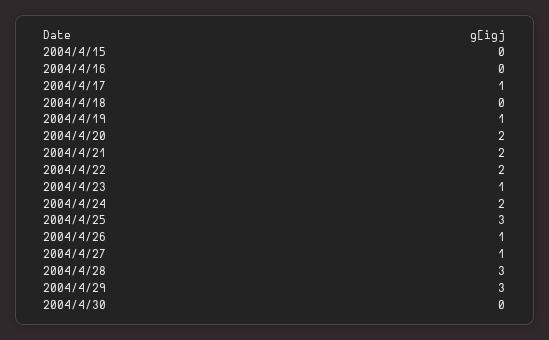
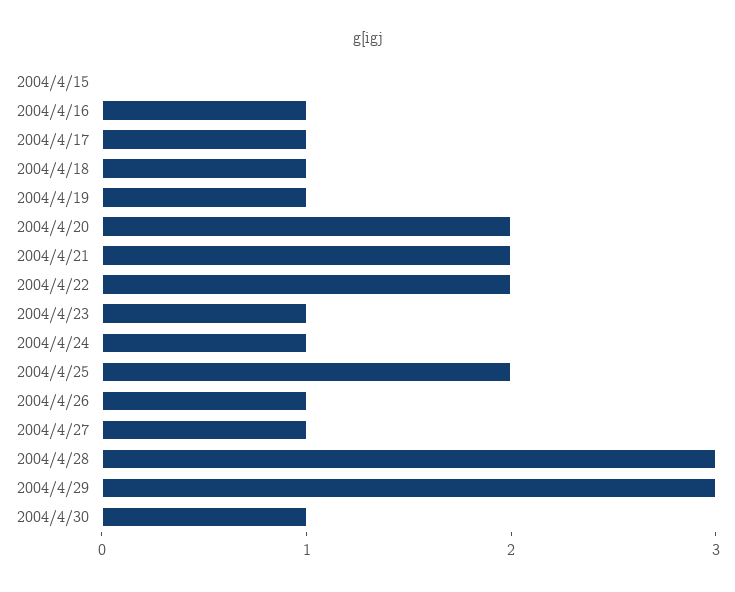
  {
    "2004/4/15": 0,
-   "2004/4/16": 0,
+   "2004/4/16": 1,
    "2004/4/17": 1,
-   "2004/4/18": 0,
+   "2004/4/18": 1,
    "2004/4/19": 1,
    "2004/4/20": 2,
    "2004/4/21": 2,
    "2004/4/22": 2,
    "2004/4/23": 1,
-   "2004/4/24": 2,
+   "2004/4/24": 1,
-   "2004/4/25": 3,
+   "2004/4/25": 2,
    "2004/4/26": 1,
    "2004/4/27": 1,
    "2004/4/28": 3,
    "2004/4/29": 3,
-   "2004/4/30": 0
+   "2004/4/30": 1
  }

